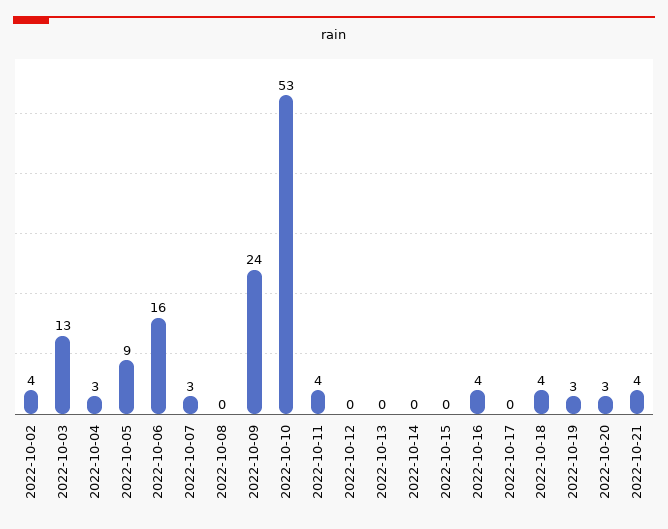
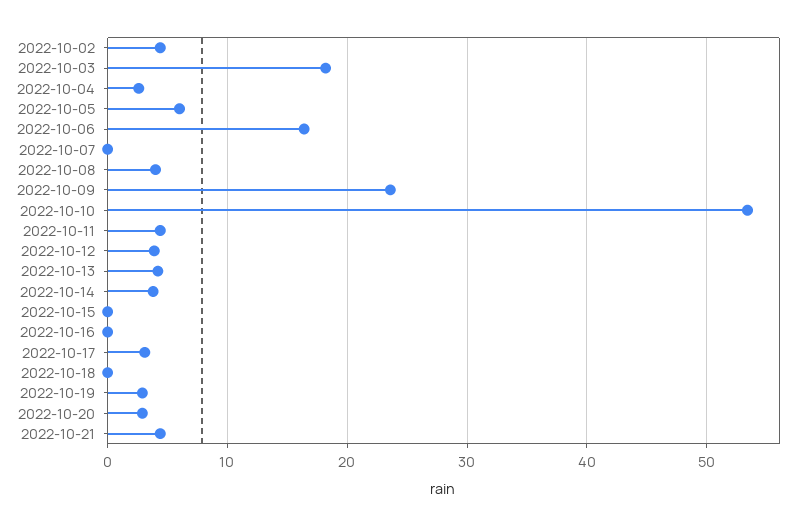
  {
    "2022-10-02": 4,
-   "2022-10-03": 13,
+   "2022-10-03": 18,
    "2022-10-04": 3,
-   "2022-10-05": 9,
+   "2022-10-05": 6,
    "2022-10-06": 16,
-   "2022-10-07": 3,
+   "2022-10-07": 0,
-   "2022-10-08": 0,
+   "2022-10-08": 4,
    "2022-10-09": 24,
    "2022-10-10": 53,
    "2022-10-11": 4,
-   "2022-10-12": 0,
+   "2022-10-12": 4,
-   "2022-10-13": 0,
+   "2022-10-13": 4,
-   "2022-10-14": 0,
+   "2022-10-14": 4,
    "2022-10-15": 0,
-   "2022-10-16": 4,
+   "2022-10-16": 0,
-   "2022-10-17": 0,
+   "2022-10-17": 3,
-   "2022-10-18": 4,
+   "2022-10-18": 0,
    "2022-10-19": 3,
    "2022-10-20": 3,
    "2022-10-21": 4
  }

